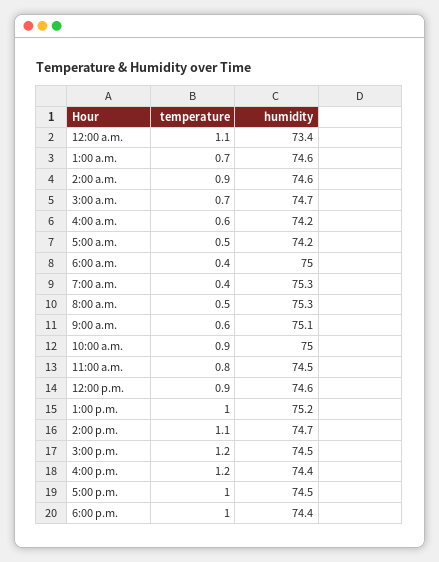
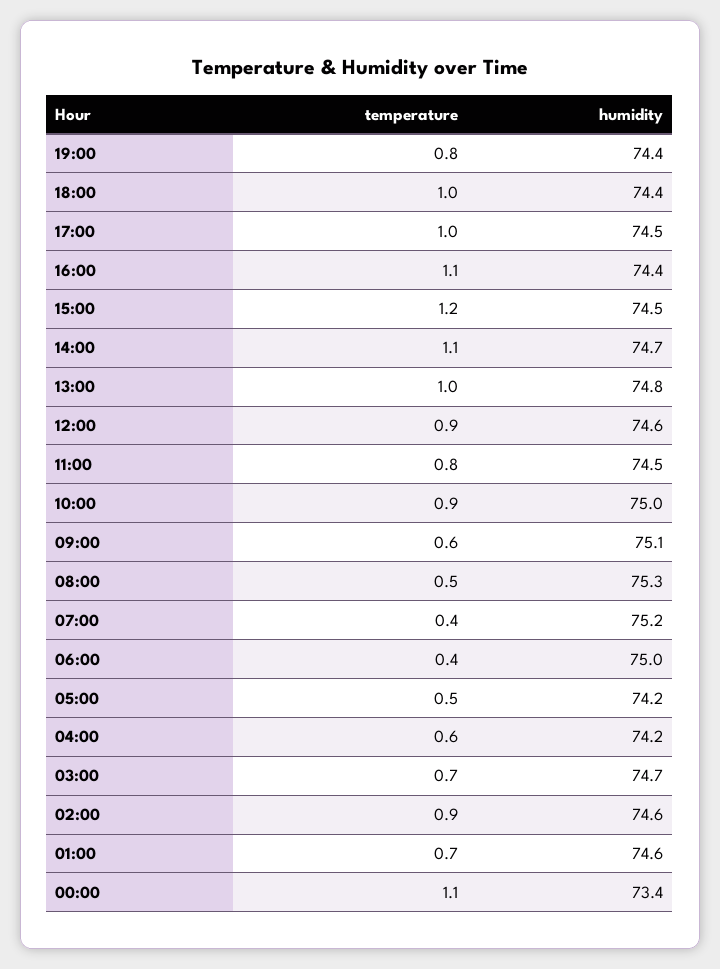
  {
    "temperature": {
      "12:00 a.m.": 1.1,
      "1:00 a.m.": 0.7,
      "2:00 a.m.": 0.9,
      "3:00 a.m.": 0.7,
      "4:00 a.m.": 0.6,
      "5:00 a.m.": 0.5,
      "6:00 a.m.": 0.4,
      "7:00 a.m.": 0.4,
      "8:00 a.m.": 0.5,
      "9:00 a.m.": 0.6,
      "10:00 a.m.": 0.9,
      "11:00 a.m.": 0.8,
      "12:00 p.m.": 0.9,
      "1:00 p.m.": 1,
      "2:00 p.m.": 1.1,
      "3:00 p.m.": 1.2,
-     "4:00 p.m.": 1.2,
+     "4:00 p.m.": 1.1,
      "5:00 p.m.": 1,
-     "6:00 p.m.": 1
+     "6:00 p.m.": 1,
+     "19:00": 0.8
    },
    "humidity": {
      "12:00 a.m.": 73.4,
      "1:00 a.m.": 74.6,
      "2:00 a.m.": 74.6,
      "3:00 a.m.": 74.7,
      "4:00 a.m.": 74.2,
      "5:00 a.m.": 74.2,
      "6:00 a.m.": 75,
-     "7:00 a.m.": 75.3,
+     "7:00 a.m.": 75.2,
      "8:00 a.m.": 75.3,
      "9:00 a.m.": 75.1,
      "10:00 a.m.": 75,
      "11:00 a.m.": 74.5,
      "12:00 p.m.": 74.6,
-     "1:00 p.m.": 75.2,
+     "1:00 p.m.": 74.8,
      "2:00 p.m.": 74.7,
      "3:00 p.m.": 74.5,
      "4:00 p.m.": 74.4,
      "5:00 p.m.": 74.5,
-     "6:00 p.m.": 74.4
+     "6:00 p.m.": 74.4,
+     "19:00": 74.4
    }
  }

